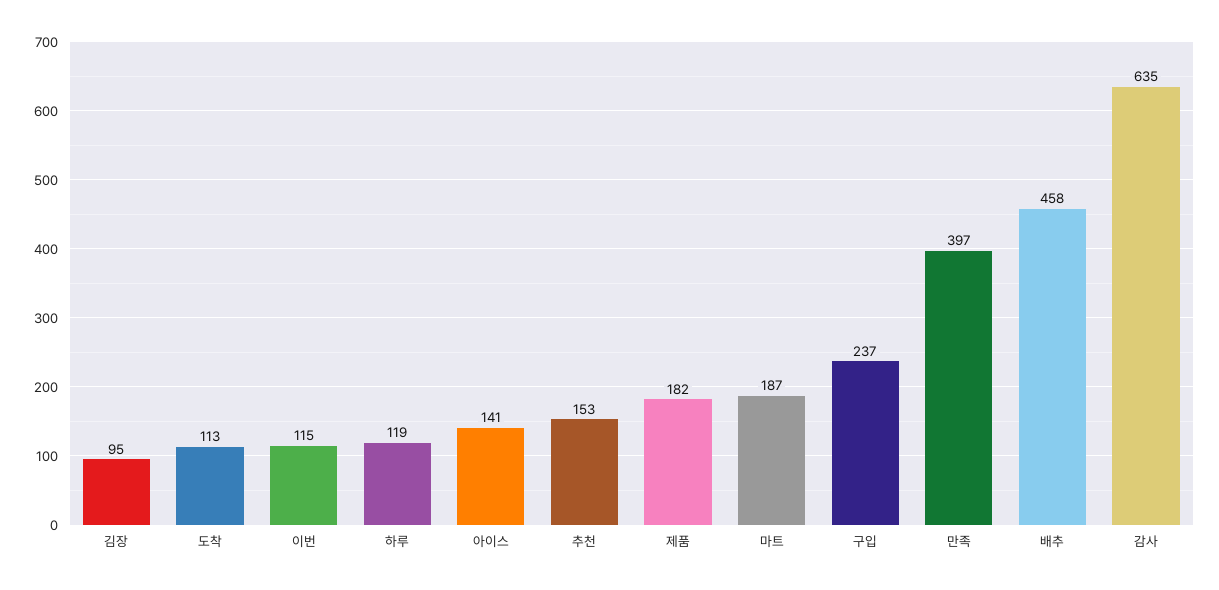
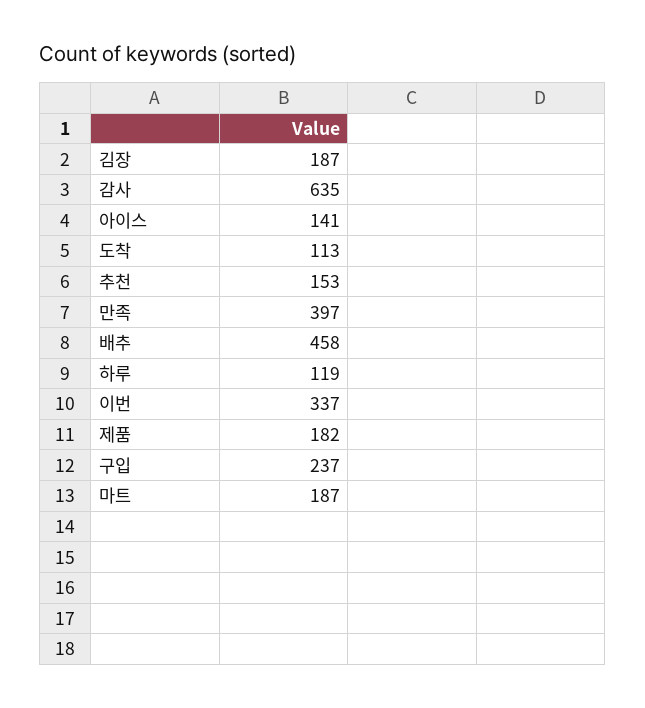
  {
-   "김장": 95,
+   "김장": 187,
    "도착": 113,
-   "이번": 115,
+   "이번": 337,
    "하루": 119,
    "아이스": 141,
    "추천": 153,
    "제품": 182,
    "마트": 187,
    "구입": 237,
    "만족": 397,
    "배추": 458,
    "감사": 635
  }

